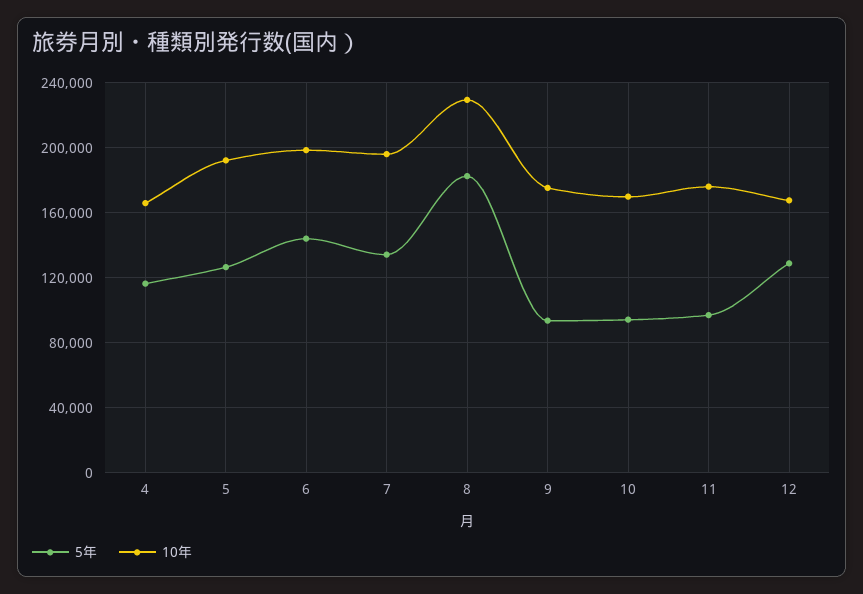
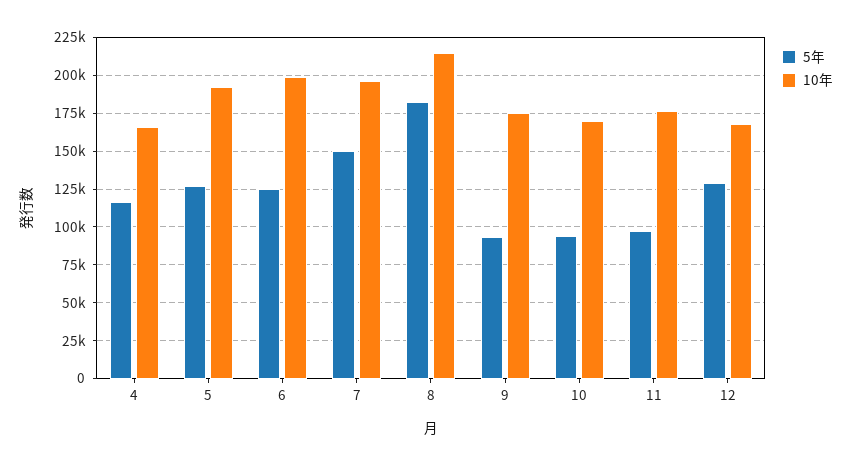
  {
    "5年": {
      "4": 115000,
      "5": 125000,
-     "6": 145000,
+     "6": 125000,
-     "7": 135000,
+     "7": 150000,
      "8": 185000,
      "9": 95000,
      "10": 95000,
      "11": 95000,
      "12": 130000
    },
    "10年": {
      "4": 165000,
      "5": 190000,
      "6": 200000,
      "7": 195000,
-     "8": 230000,
+     "8": 215000,
      "9": 175000,
      "10": 170000,
      "11": 175000,
      "12": 170000
    }
  }

